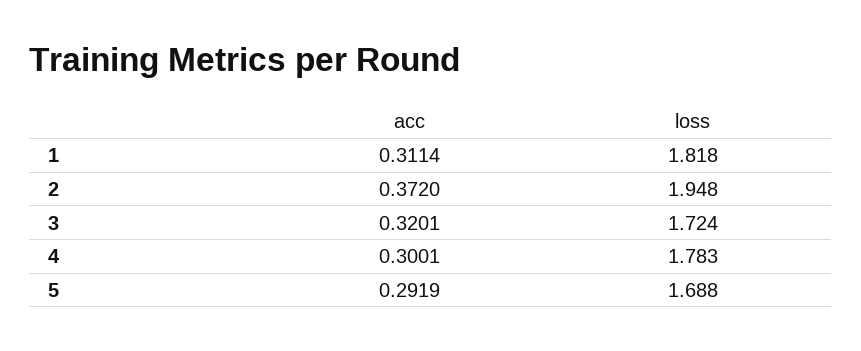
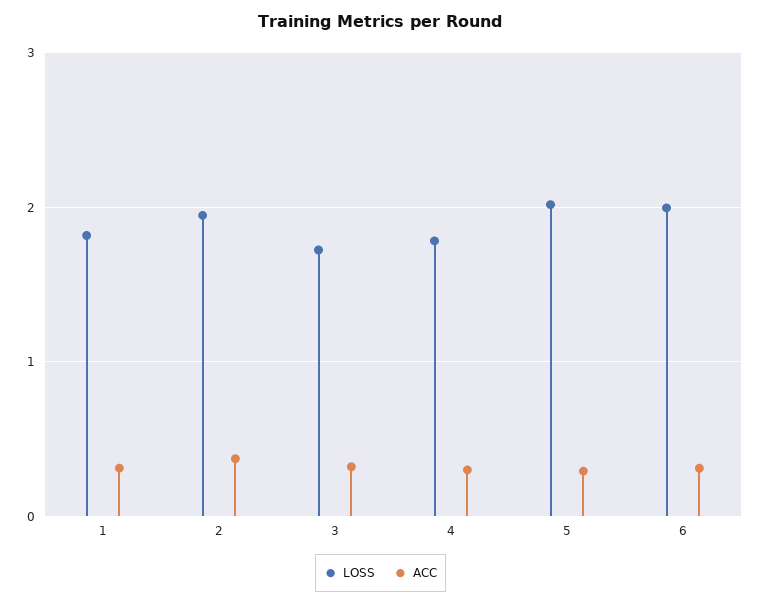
  {
    "acc": {
      "1": 0.3114,
      "2": 0.372,
      "3": 0.3201,
      "4": 0.3001,
-     "5": 0.2919
+     "5": 0.2919,
+     "6": 0.3
    },
    "loss": {
      "1": 1.818,
      "2": 1.948,
      "3": 1.724,
      "4": 1.783,
-     "5": 1.688
+     "5": 2,
+     "6": 2
    }
  }

